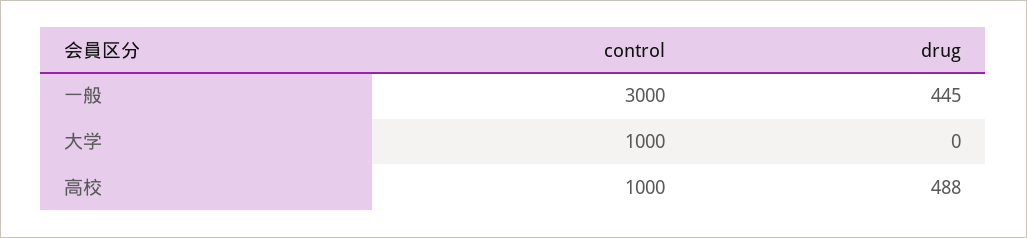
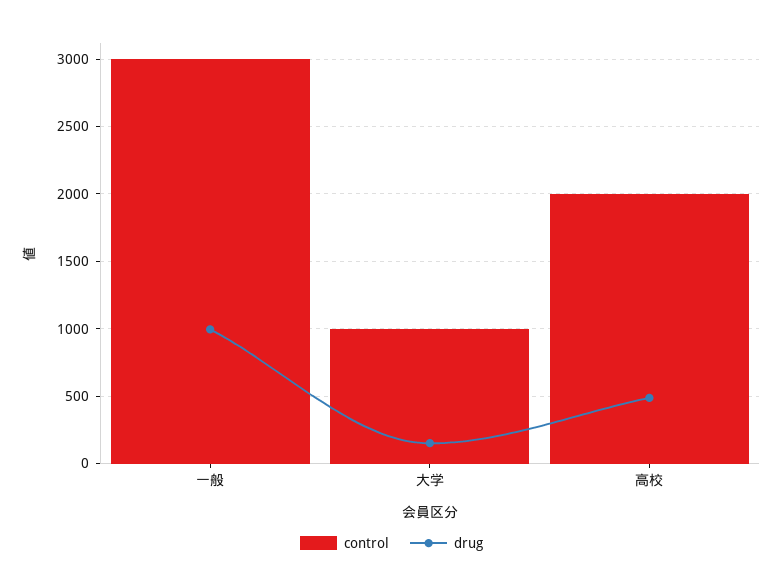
  {
    "control": {
      "一般": 3000,
      "大学": 1000,
-     "高校": 1000
+     "高校": 2000
    },
    "drug": {
-     "一般": 445,
+     "一般": 1000,
-     "大学": 0,
+     "大学": 150,
      "高校": 488
    }
  }

